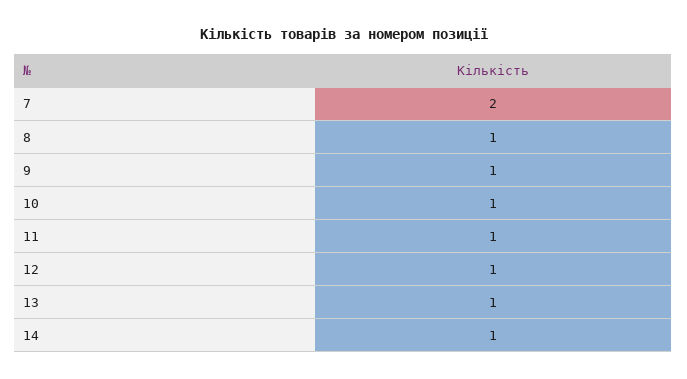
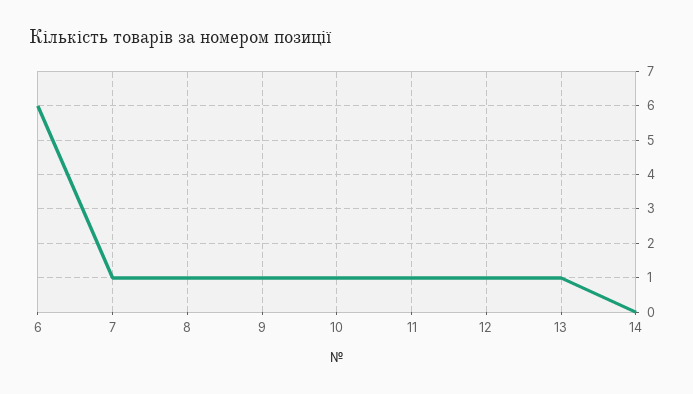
  {
-   "7": 2,
+   "7": 1,
    "8": 1,
    "9": 1,
    "10": 1,
    "11": 1,
    "12": 1,
    "13": 1,
-   "14": 1
+   "14": 0,
+   "6": 6
  }

